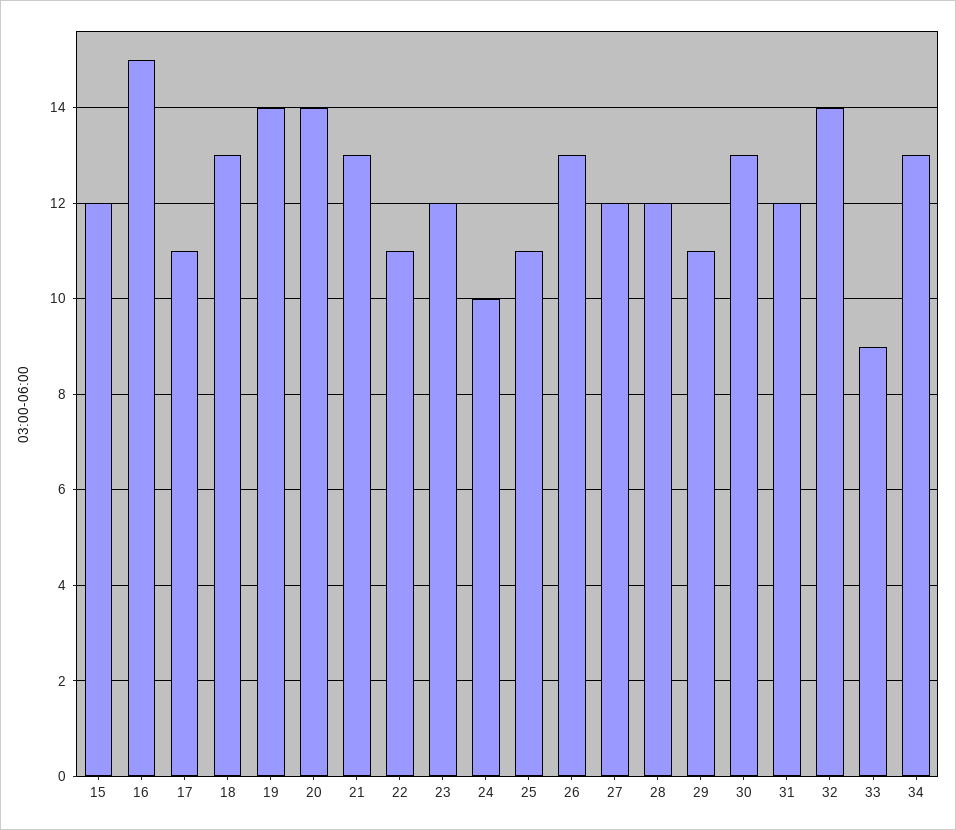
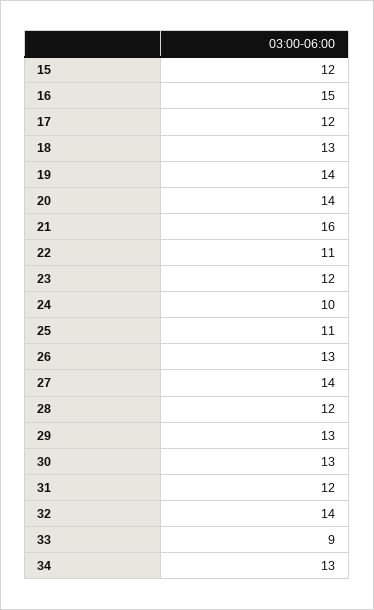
  {
    "15": 12,
    "16": 15,
-   "17": 11,
+   "17": 12,
    "18": 13,
    "19": 14,
    "20": 14,
-   "21": 13,
+   "21": 16,
    "22": 11,
    "23": 12,
    "24": 10,
    "25": 11,
    "26": 13,
-   "27": 12,
+   "27": 14,
    "28": 12,
-   "29": 11,
+   "29": 13,
    "30": 13,
    "31": 12,
    "32": 14,
    "33": 9,
    "34": 13
  }

